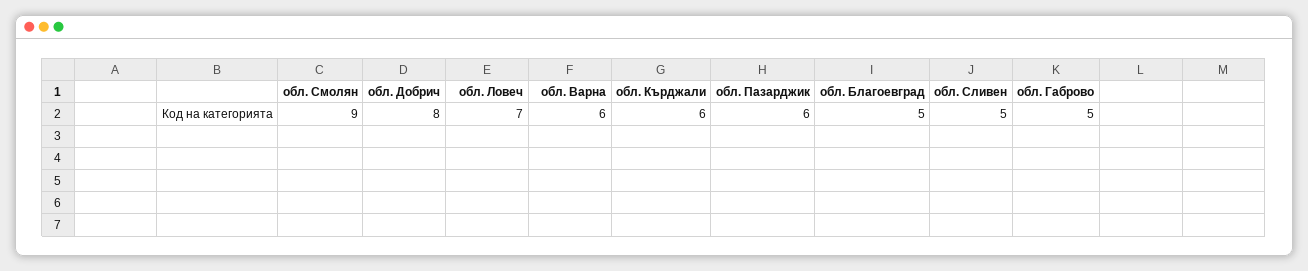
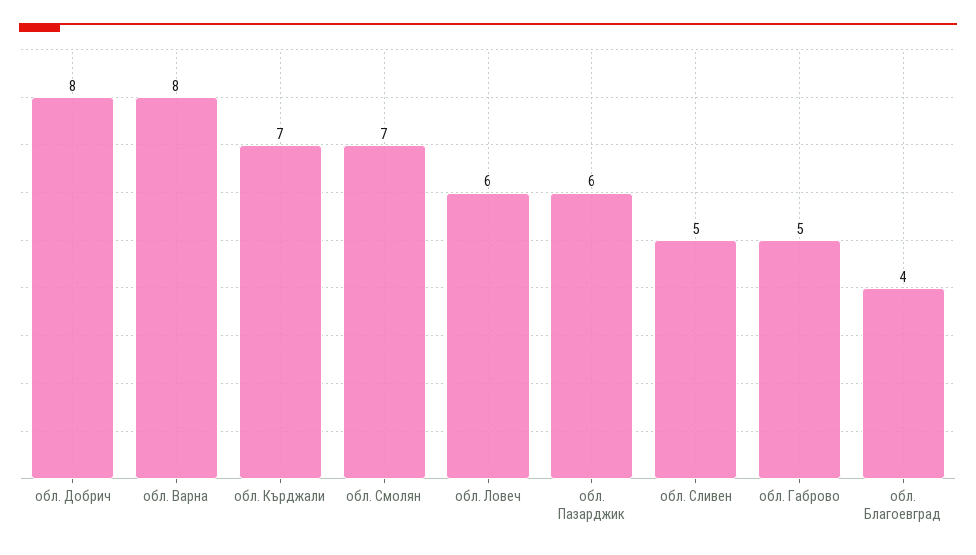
  {
-   "обл. Смолян": 9,
+   "обл. Смолян": 7,
    "обл. Добрич": 8,
-   "обл. Ловеч": 7,
+   "обл. Ловеч": 6,
-   "обл. Варна": 6,
+   "обл. Варна": 8,
-   "обл. Кърджали": 6,
+   "обл. Кърджали": 7,
    "обл. Пазарджик": 6,
-   "обл. Благоевград": 5,
+   "обл. Благоевград": 4,
    "обл. Сливен": 5,
    "обл. Габрово": 5
  }

